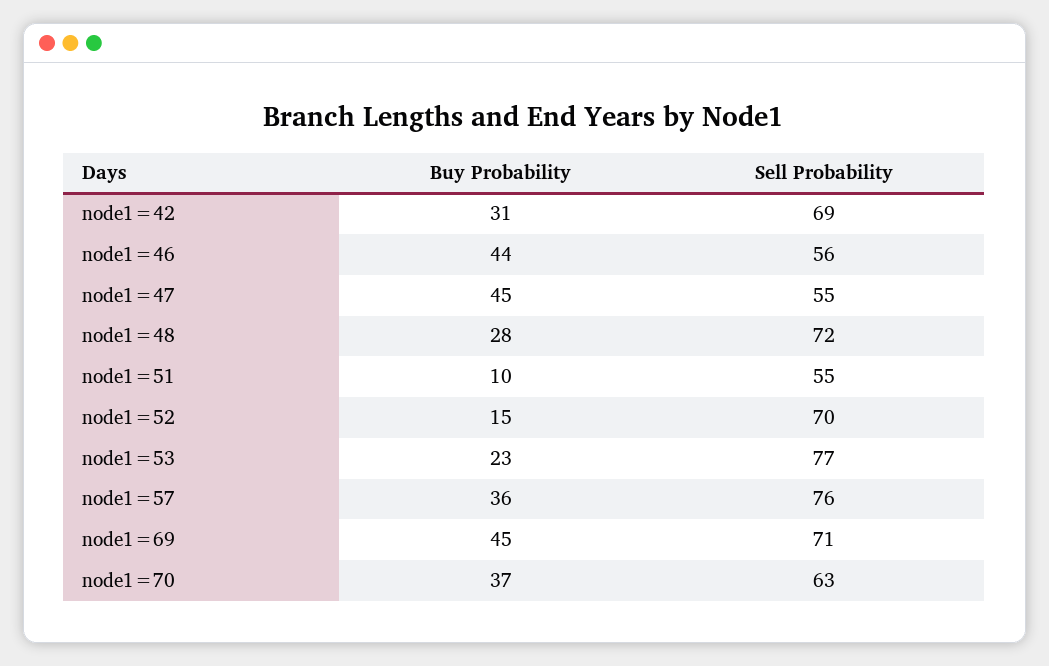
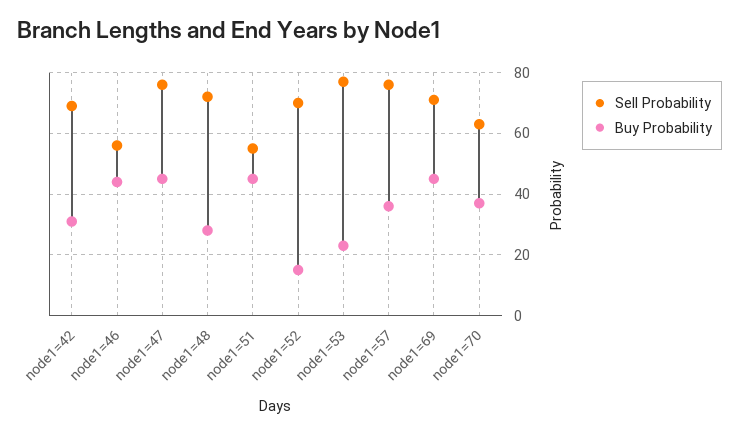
  {
    "Buy Probability": {
      "node1=42": 31,
      "node1=46": 44,
      "node1=47": 45,
      "node1=48": 28,
-     "node1=51": 10,
+     "node1=51": 45,
      "node1=52": 15,
      "node1=53": 23,
      "node1=57": 36,
      "node1=69": 45,
      "node1=70": 37
    },
    "Sell Probability": {
      "node1=42": 69,
      "node1=46": 56,
-     "node1=47": 55,
+     "node1=47": 75,
      "node1=48": 72,
      "node1=51": 55,
      "node1=52": 70,
      "node1=53": 77,
      "node1=57": 76,
      "node1=69": 71,
      "node1=70": 63
    }
  }

